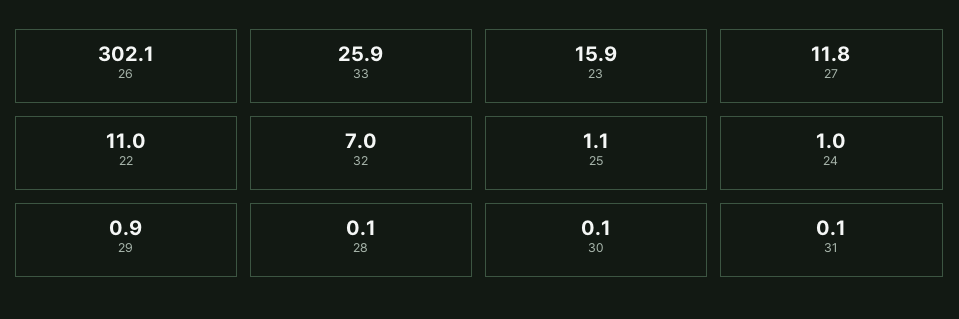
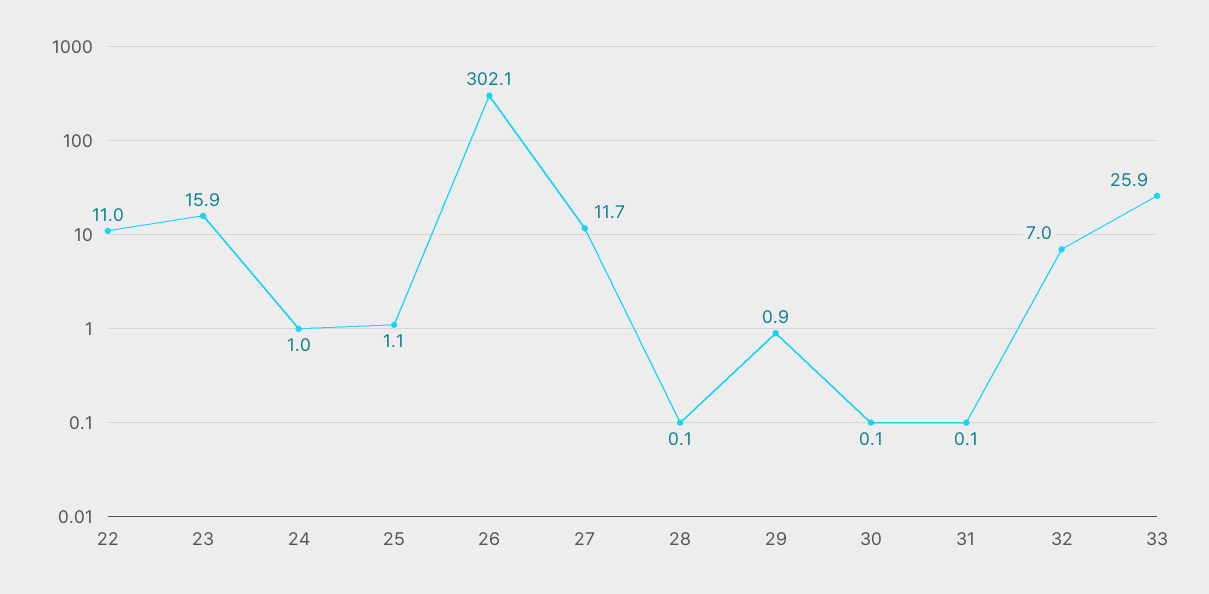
  {
    "26": 302.1,
    "33": 25.9,
    "23": 15.9,
-   "27": 11.8,
+   "27": 11.7,
    "22": 11,
    "32": 7,
    "25": 1.1,
    "24": 1,
    "29": 0.9,
    "28": 0.1,
    "30": 0.1,
    "31": 0.1
  }

